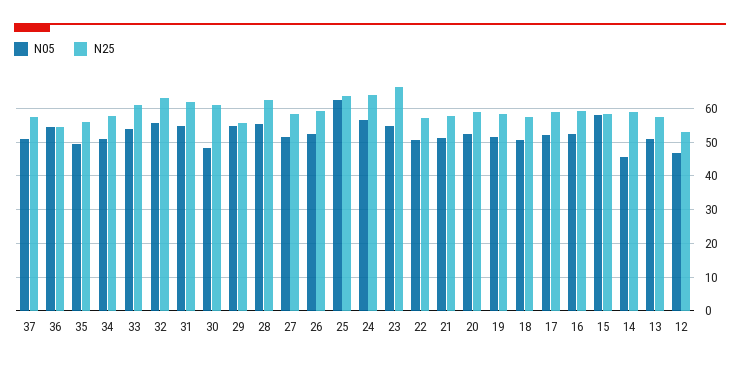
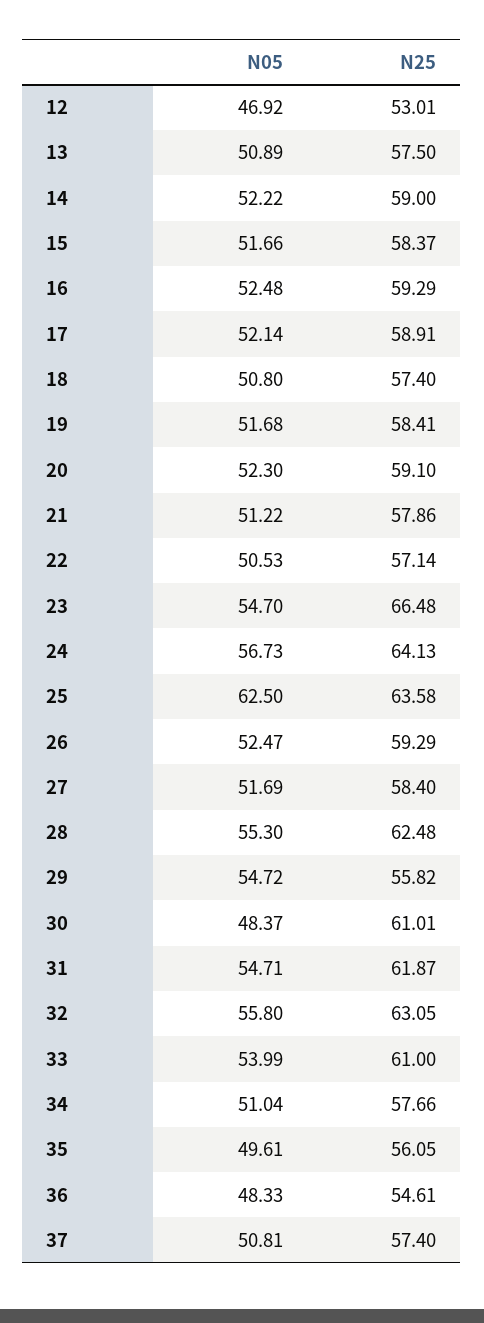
  {
    "N05": {
      "37": 50.81,
-     "36": 54,
+     "36": 48.33,
      "35": 49.61,
      "34": 51.04,
      "33": 53.99,
      "32": 55.8,
      "31": 54.71,
      "30": 48.37,
      "29": 54.72,
      "28": 55.3,
      "27": 51.69,
      "26": 52.47,
      "25": 62.5,
      "24": 56.73,
      "23": 54.7,
      "22": 50.53,
      "21": 51.22,
      "20": 52.3,
      "19": 51.68,
      "18": 50.8,
      "17": 52.14,
      "16": 52.48,
-     "15": 58,
+     "15": 51.66,
-     "14": 46,
+     "14": 52.22,
      "13": 50.89,
      "12": 46.92
    },
    "N25": {
      "37": 57.4,
      "36": 54.61,
      "35": 56.05,
      "34": 57.66,
      "33": 61,
      "32": 63.05,
      "31": 61.87,
      "30": 61.01,
      "29": 55.82,
      "28": 62.48,
      "27": 58.4,
      "26": 59.29,
      "25": 63.58,
      "24": 64.13,
      "23": 66.48,
      "22": 57.14,
      "21": 57.86,
      "20": 59.1,
      "19": 58.41,
      "18": 57.4,
      "17": 58.91,
      "16": 59.29,
      "15": 58.37,
      "14": 59,
      "13": 57.5,
      "12": 53.01
    }
  }

